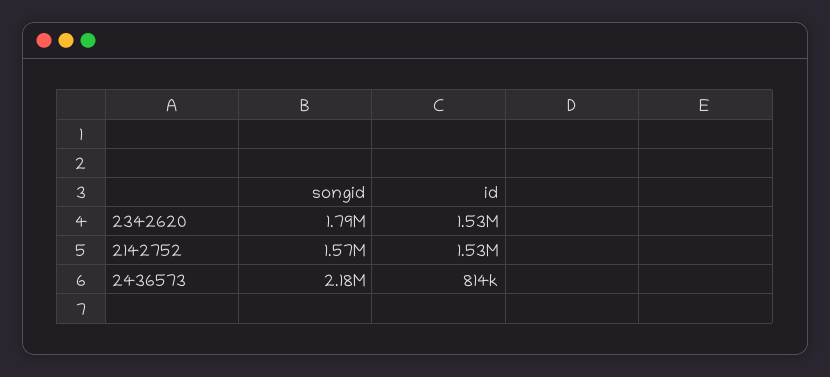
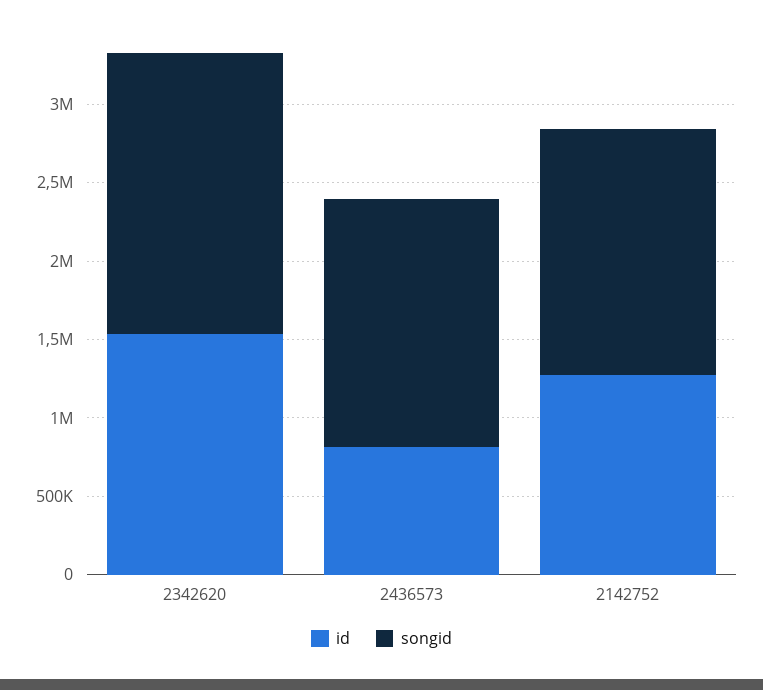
  {
    "songid": {
      "2342620": 1790000,
      "2142752": 1570000,
-     "2436573": 2180000
+     "2436573": 1600000
    },
    "id": {
      "2342620": 1530000,
-     "2142752": 1530000,
+     "2142752": 1300000,
      "2436573": 814000
    }
  }

